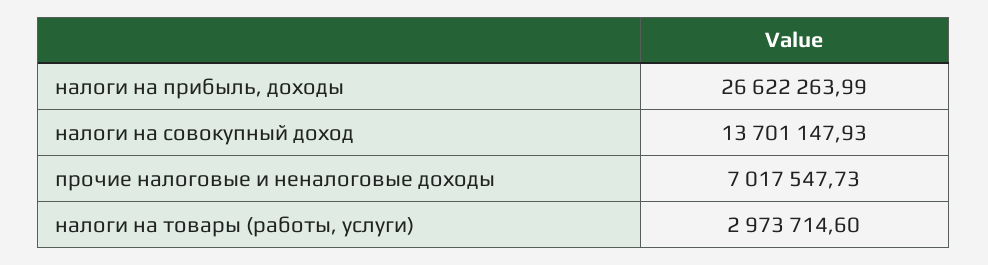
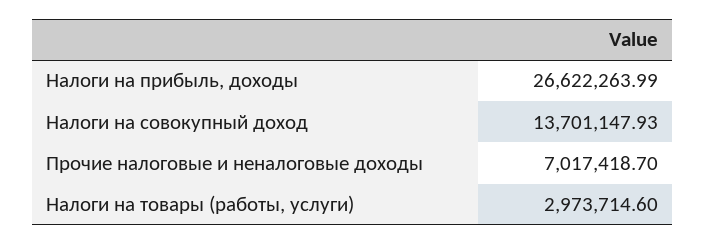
  {
    "налоги на прибыль, доходы": 26622263.99,
    "налоги на совокупный доход": 13701147.93,
-   "прочие налоговые и неналоговые доходы": 7017547.73,
+   "прочие налоговые и неналоговые доходы": 7017418.7,
    "налоги на товары (работы, услуги)": 2973714.6
  }

